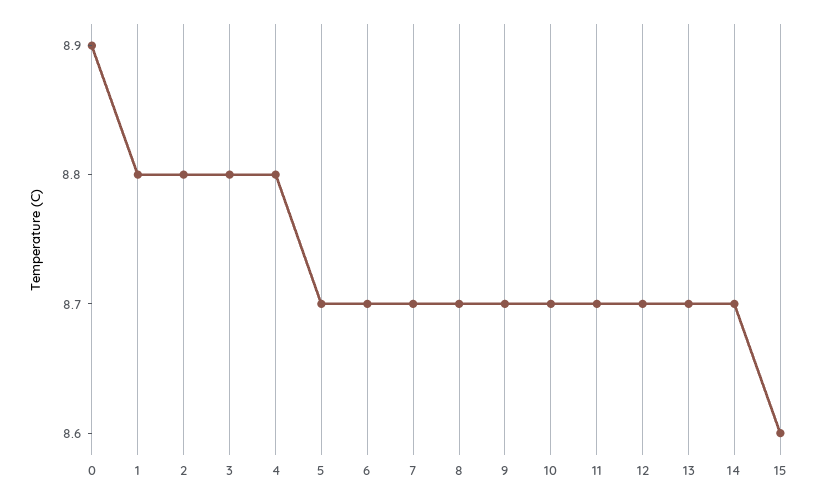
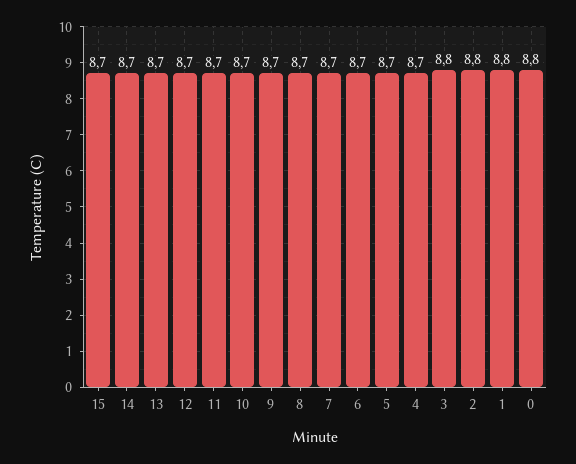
  {
-   "0": 8.9,
+   "0": 8.8,
    "1": 8.8,
    "2": 8.8,
    "3": 8.8,
-   "4": 8.8,
+   "4": 8.7,
    "5": 8.7,
    "6": 8.7,
    "7": 8.7,
    "8": 8.7,
    "9": 8.7,
    "10": 8.7,
    "11": 8.7,
    "12": 8.7,
    "13": 8.7,
    "14": 8.7,
-   "15": 8.6
+   "15": 8.7
  }

